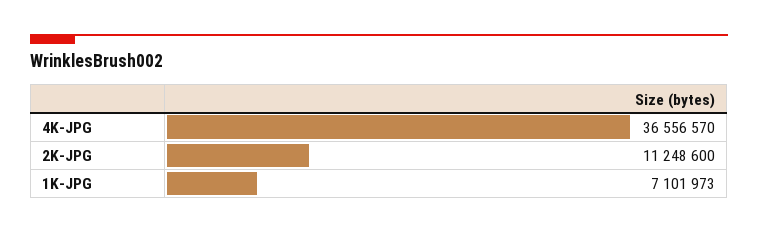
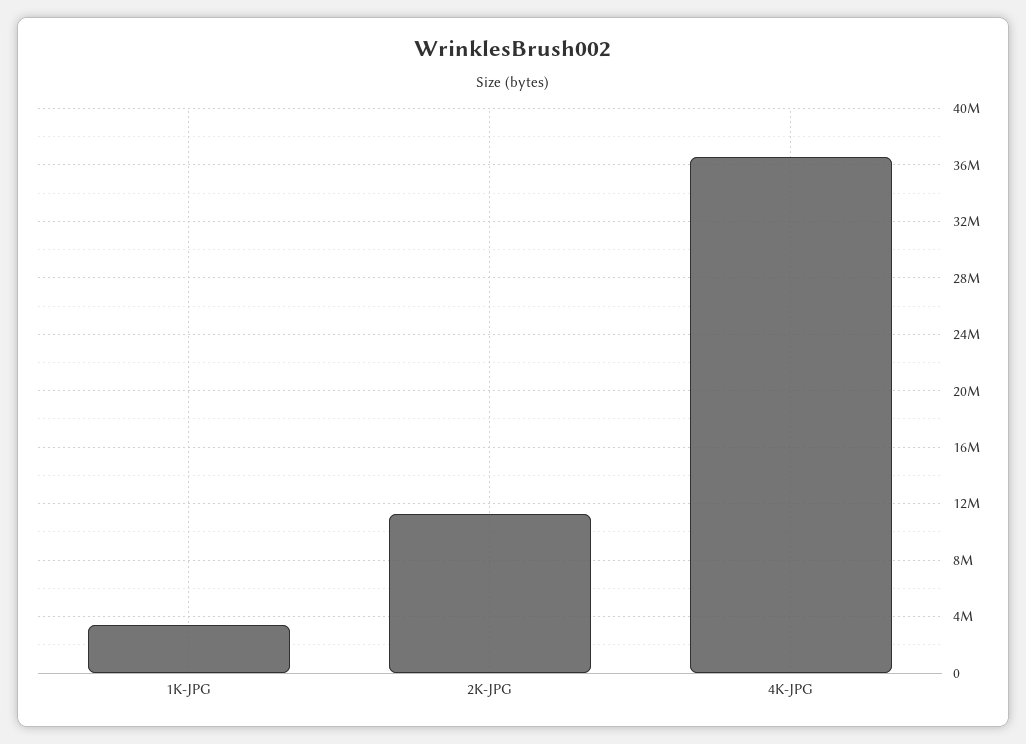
  {
    "4K-JPG": 36556570,
    "2K-JPG": 11248600,
-   "1K-JPG": 7101973
+   "1K-JPG": 3500000
  }

